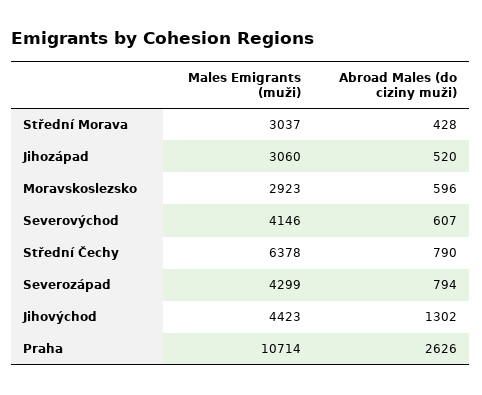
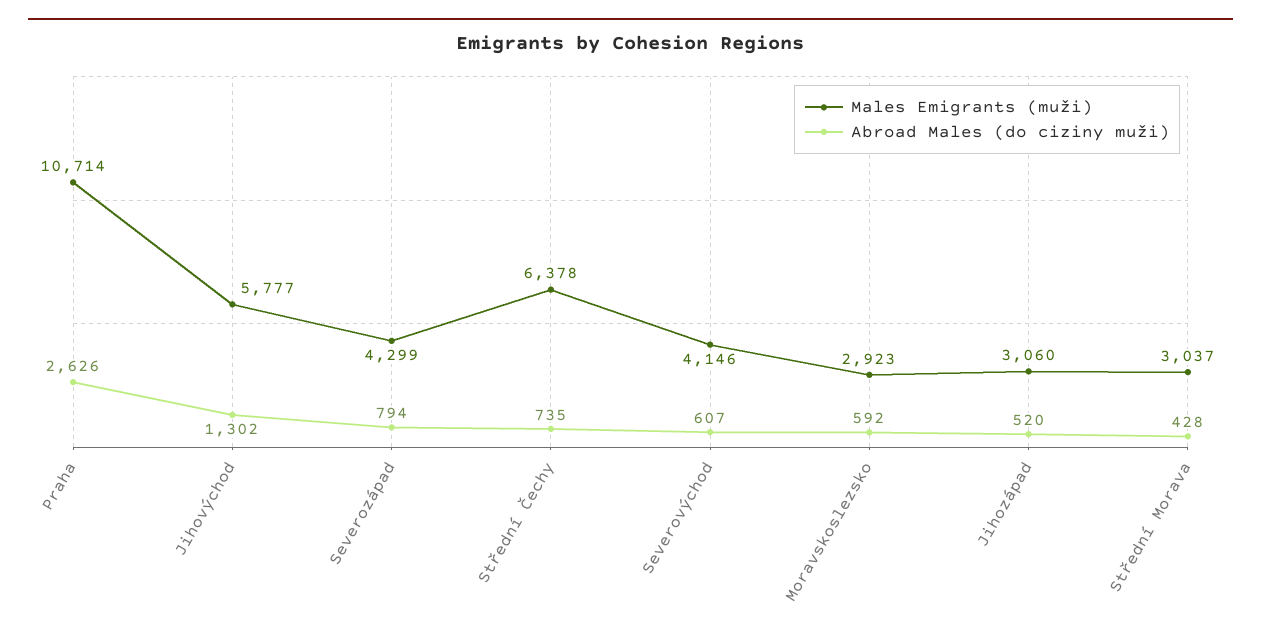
  {
    "Males Emigrants (muži)": {
      "Střední Morava": 3037,
      "Jihozápad": 3060,
      "Moravskoslezsko": 2923,
      "Severovýchod": 4146,
      "Střední Čechy": 6378,
      "Severozápad": 4299,
-     "Jihovýchod": 4423,
+     "Jihovýchod": 5777,
      "Praha": 10714
    },
    "Abroad Males (do ciziny muži)": {
      "Střední Morava": 428,
      "Jihozápad": 520,
-     "Moravskoslezsko": 596,
+     "Moravskoslezsko": 592,
      "Severovýchod": 607,
-     "Střední Čechy": 790,
+     "Střední Čechy": 735,
      "Severozápad": 794,
      "Jihovýchod": 1302,
      "Praha": 2626
    }
  }

